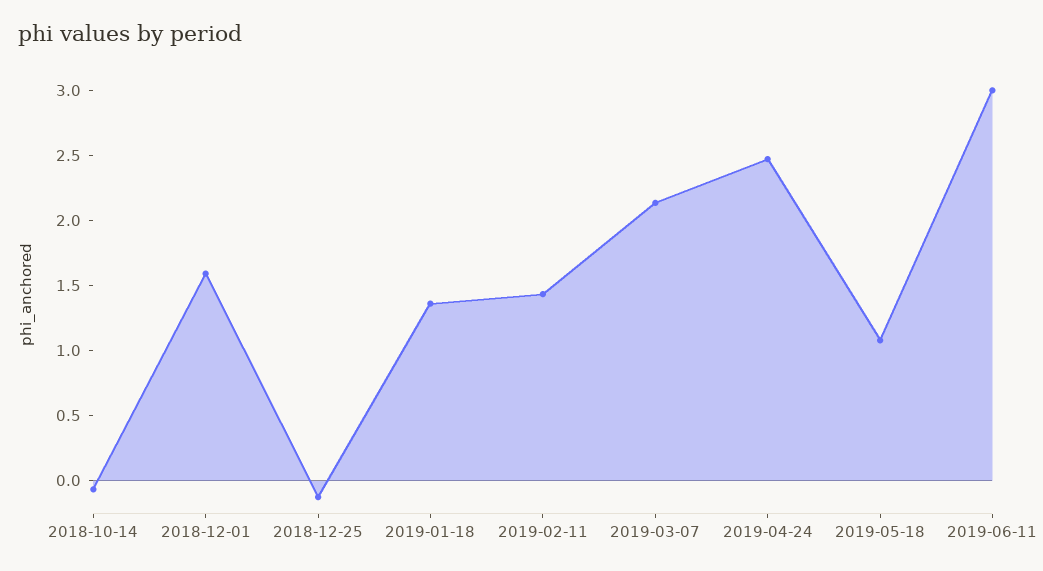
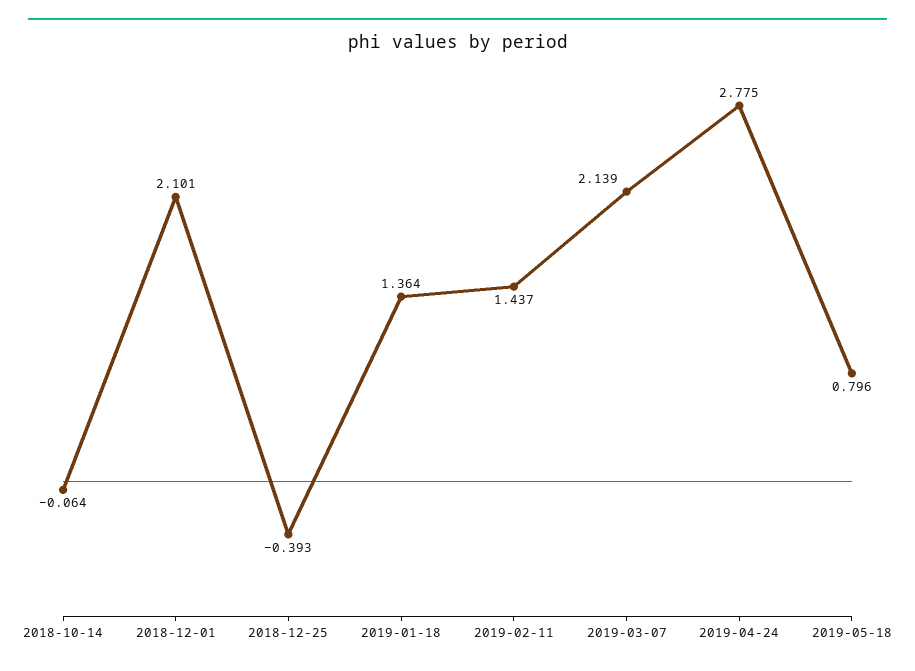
  {
    "2018-10-14": -0.064,
-   "2018-12-01": 1.6,
+   "2018-12-01": 2.101,
-   "2018-12-25": -0.1,
+   "2018-12-25": -0.393,
    "2019-01-18": 1.364,
    "2019-02-11": 1.437,
    "2019-03-07": 2.139,
-   "2019-04-24": 2.5,
+   "2019-04-24": 2.775,
-   "2019-05-18": 1.1,
+   "2019-05-18": 0.796
-   "2019-06-11": 3
  }

